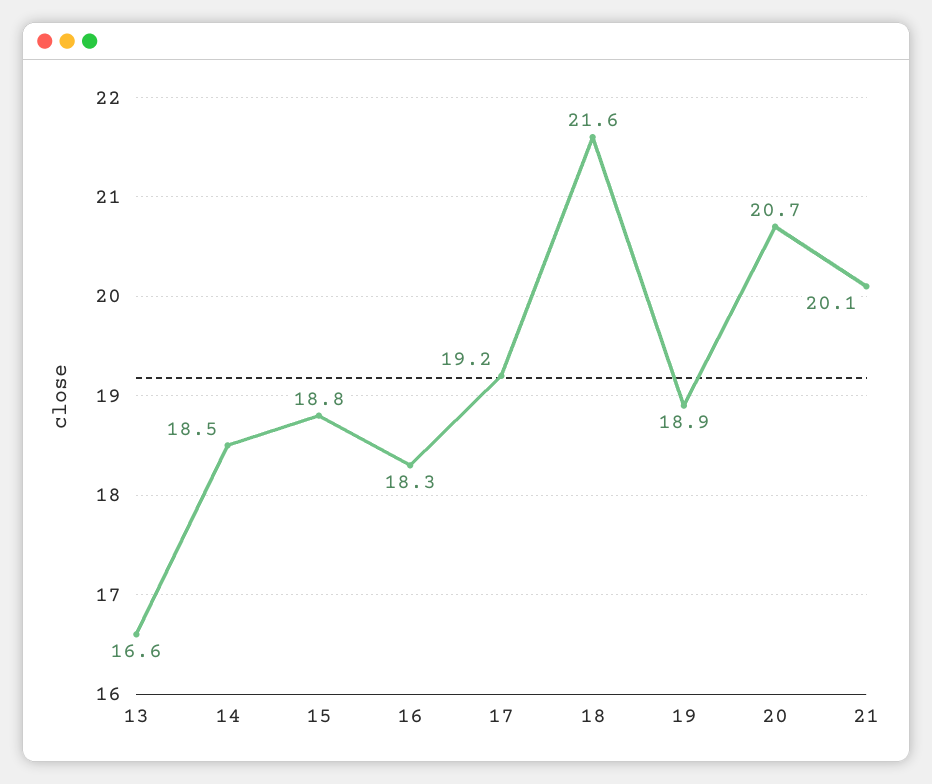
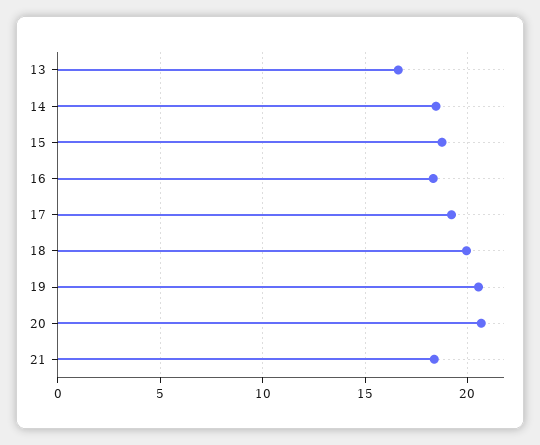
  {
    "13": 16.6,
    "14": 18.5,
    "15": 18.8,
    "16": 18.3,
    "17": 19.2,
-   "18": 21.6,
+   "18": 20,
-   "19": 18.9,
+   "19": 20.5,
    "20": 20.7,
-   "21": 20.1
+   "21": 18.5
  }

